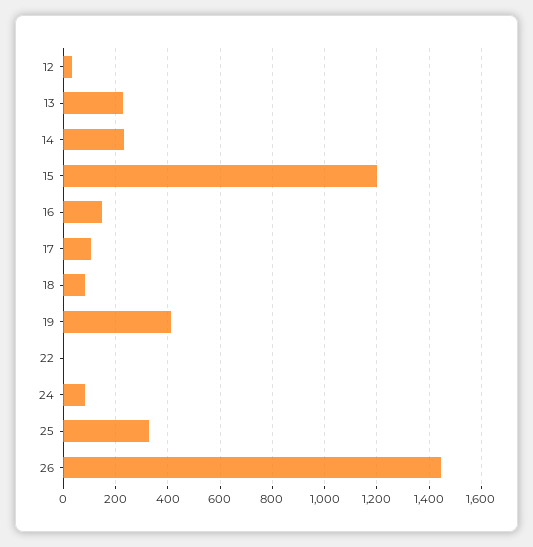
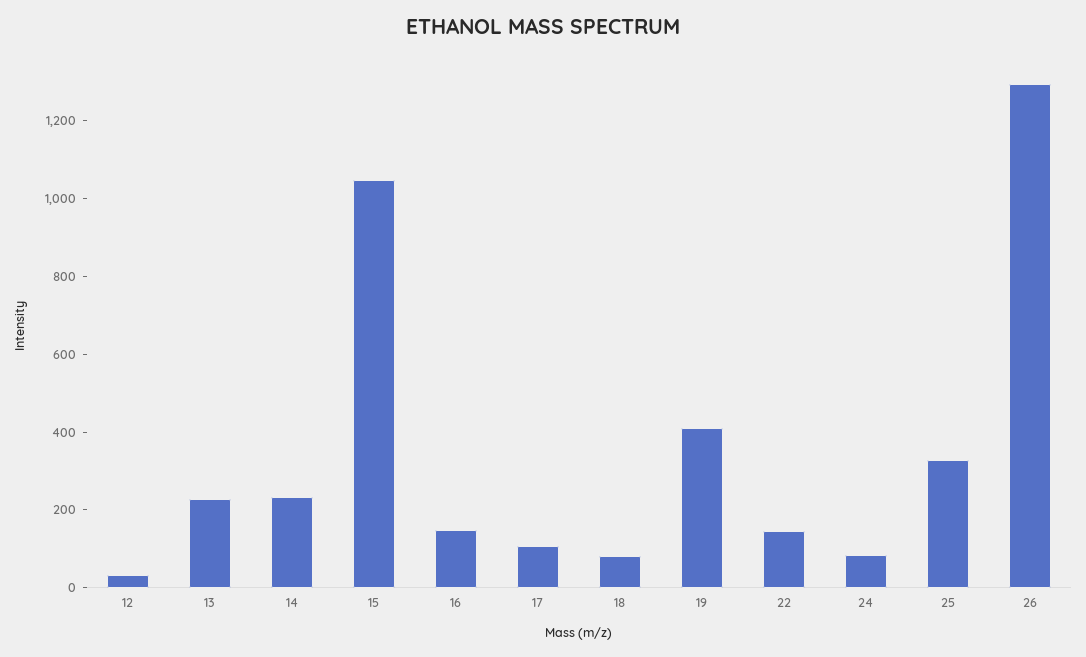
  {
    "12": 25,
    "13": 225,
    "14": 225,
-   "15": 1200,
+   "15": 1050,
    "16": 150,
    "17": 100,
    "18": 75,
    "19": 400,
-   "22": 0,
+   "22": 150,
    "24": 75,
    "25": 325,
-   "26": 1450
+   "26": 1300
  }

